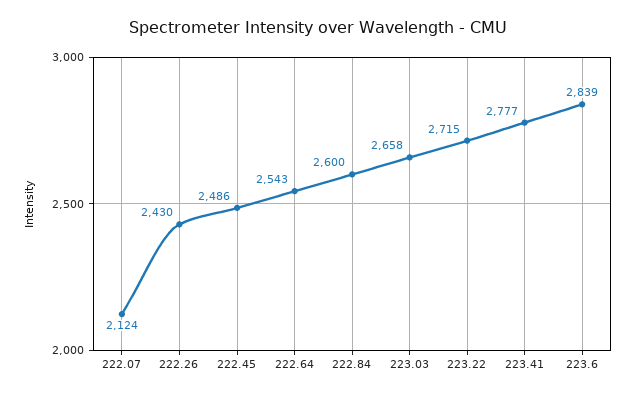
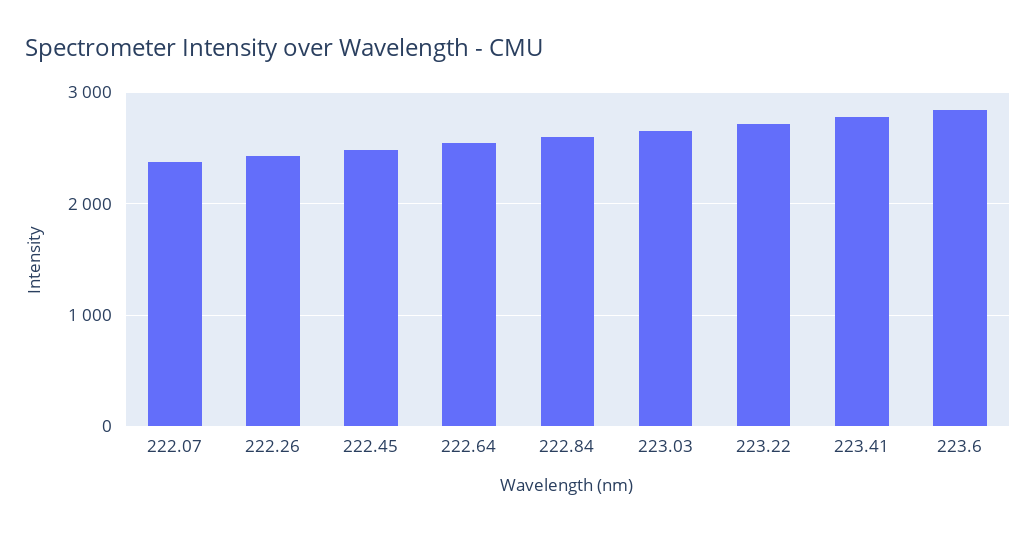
  {
-   "222.07": 2124,
+   "222.07": 2400,
    "222.26": 2430,
    "222.45": 2486,
    "222.64": 2543,
    "222.84": 2600,
    "223.03": 2658,
    "223.22": 2715,
    "223.41": 2777,
    "223.6": 2839
  }

